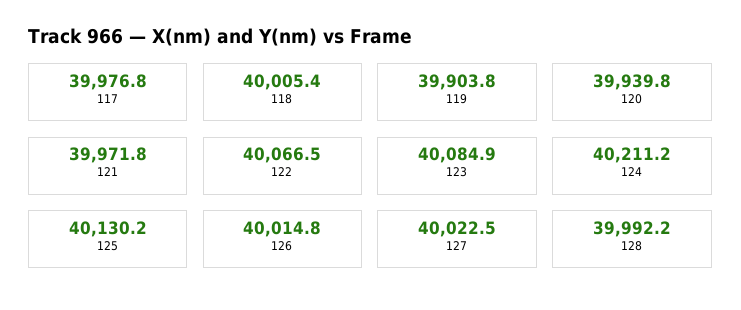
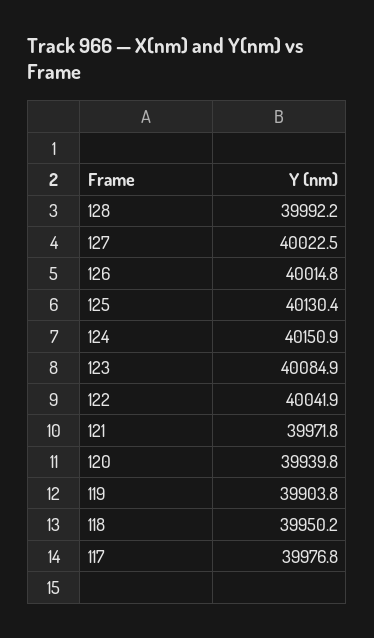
  {
    "117": 39976.8,
-   "118": 40005.4,
+   "118": 39950.2,
    "119": 39903.8,
    "120": 39939.8,
    "121": 39971.8,
-   "122": 40066.5,
+   "122": 40041.9,
    "123": 40084.9,
-   "124": 40211.2,
+   "124": 40150.9,
-   "125": 40130.2,
+   "125": 40130.4,
    "126": 40014.8,
    "127": 40022.5,
    "128": 39992.2
  }

